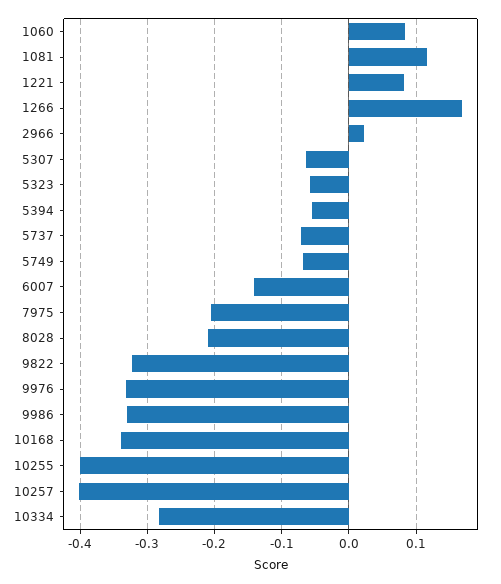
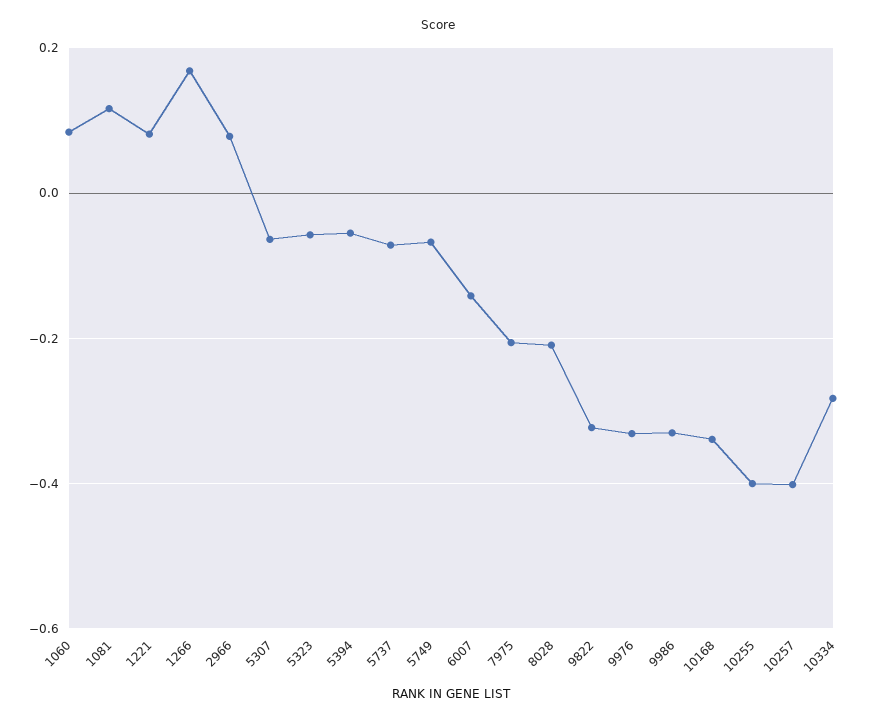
  {
    "1060": 0.08,
    "1081": 0.12,
    "1221": 0.08,
    "1266": 0.17,
-   "2966": 0.02,
+   "2966": 0.08,
    "5307": -0.06,
    "5323": -0.06,
    "5394": -0.05,
    "5737": -0.07,
    "5749": -0.07,
    "6007": -0.14,
    "7975": -0.21,
    "8028": -0.21,
    "9822": -0.32,
    "9976": -0.33,
    "9986": -0.33,
    "10168": -0.34,
    "10255": -0.4,
    "10257": -0.4,
    "10334": -0.28
  }

